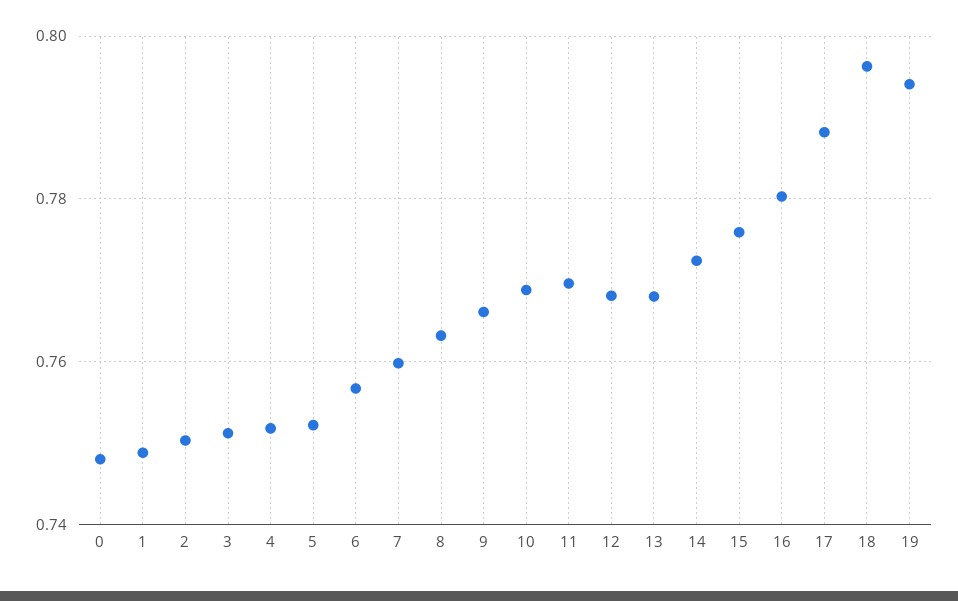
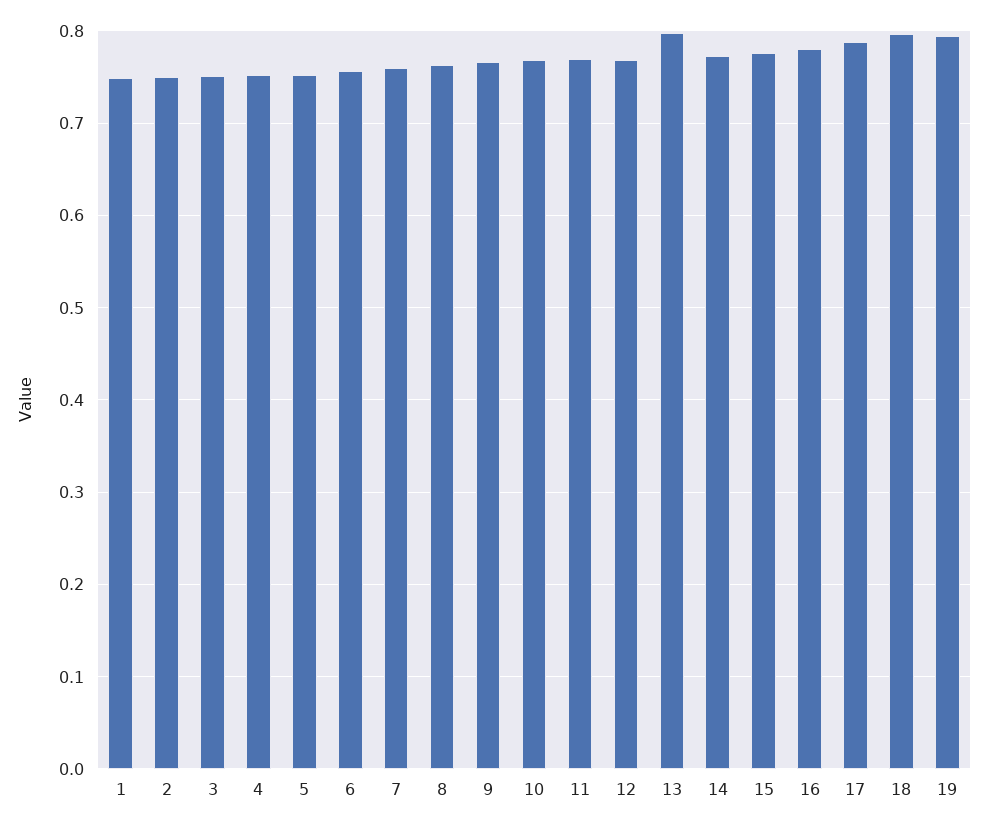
  {
-   "0": 0.748,
    "1": 0.748,
    "2": 0.75,
    "3": 0.752,
    "4": 0.752,
    "5": 0.752,
    "6": 0.756,
    "7": 0.76,
    "8": 0.764,
    "9": 0.766,
    "10": 0.768,
    "11": 0.77,
    "12": 0.768,
-   "13": 0.768,
+   "13": 0.8,
    "14": 0.772,
    "15": 0.776,
    "16": 0.78,
    "17": 0.788,
    "18": 0.796,
    "19": 0.794
  }

